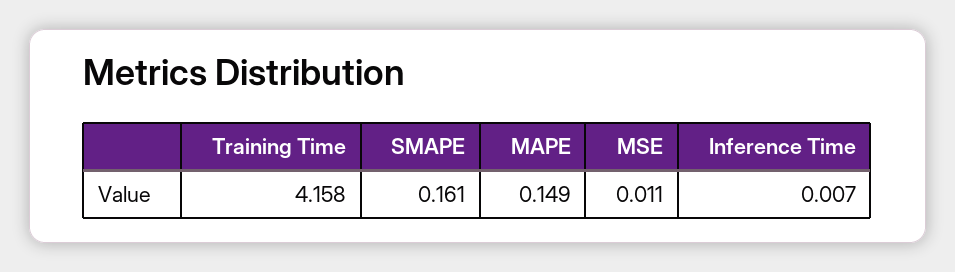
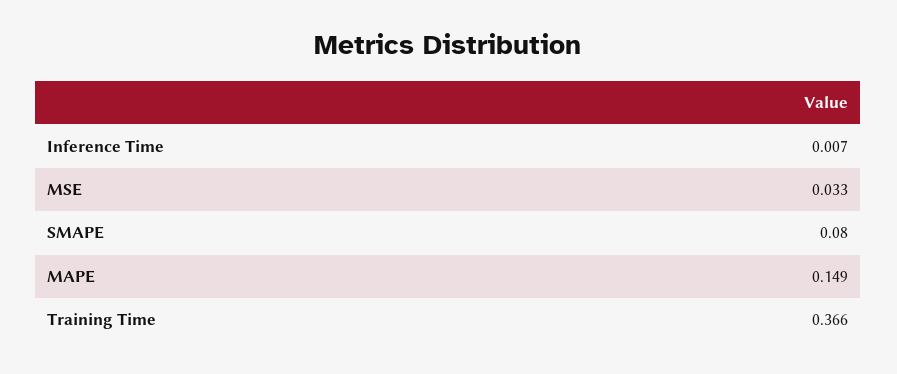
  {
-   "Training Time": 4.158,
+   "Training Time": 0.366,
-   "SMAPE": 0.161,
+   "SMAPE": 0.08,
    "MAPE": 0.149,
-   "MSE": 0.011,
+   "MSE": 0.033,
    "Inference Time": 0.007
  }

